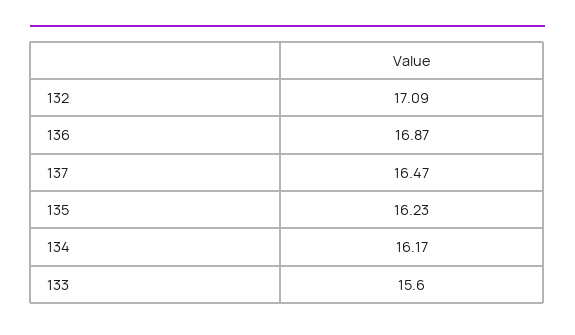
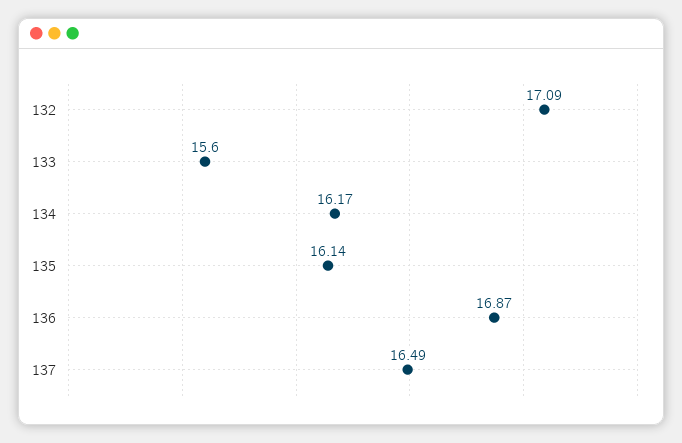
  {
    "132": 17.09,
    "136": 16.87,
-   "137": 16.47,
+   "137": 16.49,
-   "135": 16.23,
+   "135": 16.14,
    "134": 16.17,
    "133": 15.6
  }

